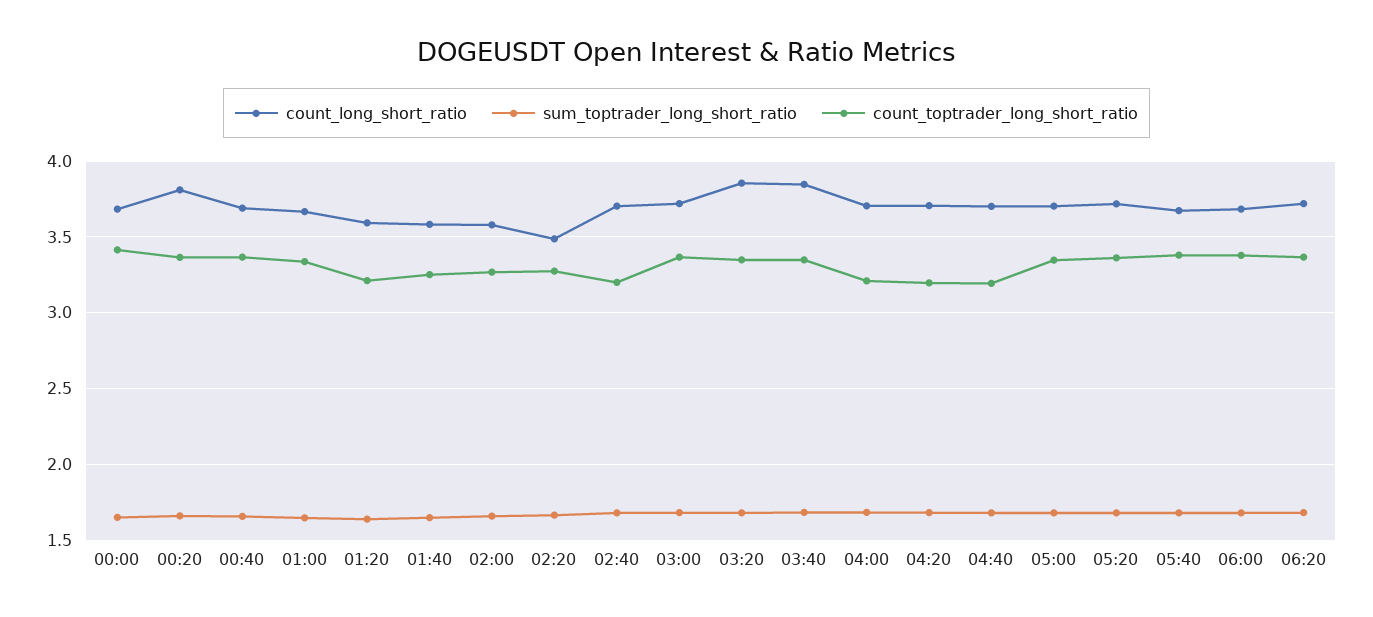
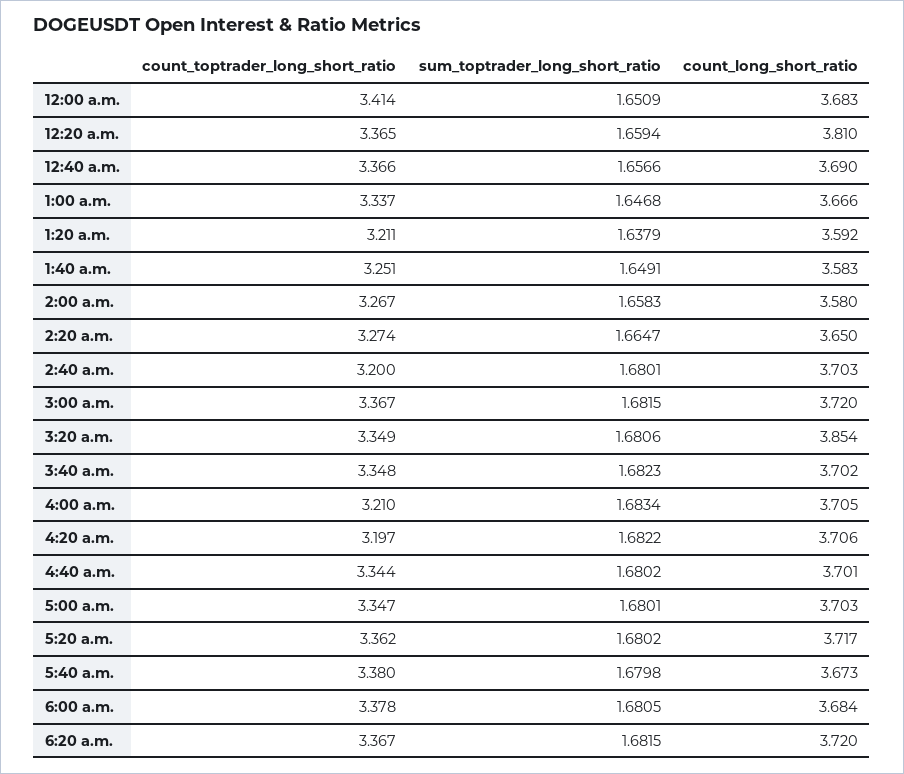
  {
    "count_long_short_ratio": {
      "00:00": 3.683,
      "00:20": 3.81,
      "00:40": 3.69,
      "01:00": 3.666,
      "01:20": 3.592,
      "01:40": 3.583,
      "02:00": 3.58,
-     "02:20": 3.5,
+     "02:20": 3.65,
      "02:40": 3.703,
      "03:00": 3.72,
      "03:20": 3.854,
-     "03:40": 3.85,
+     "03:40": 3.702,
      "04:00": 3.705,
      "04:20": 3.706,
      "04:40": 3.701,
      "05:00": 3.703,
      "05:20": 3.717,
      "05:40": 3.673,
      "06:00": 3.684,
      "06:20": 3.72
    },
    "sum_toptrader_long_short_ratio": {
      "00:00": 1.6509,
      "00:20": 1.6594,
      "00:40": 1.6566,
      "01:00": 1.6468,
      "01:20": 1.6379,
      "01:40": 1.6491,
      "02:00": 1.6583,
      "02:20": 1.6647,
      "02:40": 1.6801,
      "03:00": 1.6815,
      "03:20": 1.6806,
      "03:40": 1.6823,
      "04:00": 1.6834,
      "04:20": 1.6822,
      "04:40": 1.6802,
      "05:00": 1.6801,
      "05:20": 1.6802,
      "05:40": 1.6798,
      "06:00": 1.6805,
      "06:20": 1.6815
    },
    "count_toptrader_long_short_ratio": {
      "00:00": 3.414,
      "00:20": 3.365,
      "00:40": 3.366,
      "01:00": 3.337,
      "01:20": 3.211,
      "01:40": 3.251,
      "02:00": 3.267,
      "02:20": 3.274,
      "02:40": 3.2,
      "03:00": 3.367,
      "03:20": 3.349,
      "03:40": 3.348,
      "04:00": 3.21,
      "04:20": 3.197,
-     "04:40": 3.2,
+     "04:40": 3.344,
      "05:00": 3.347,
      "05:20": 3.362,
      "05:40": 3.38,
      "06:00": 3.378,
      "06:20": 3.367
    }
  }

